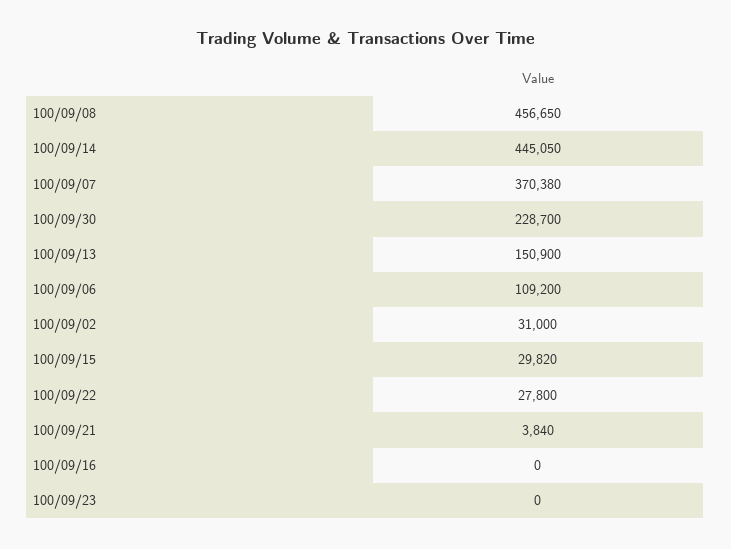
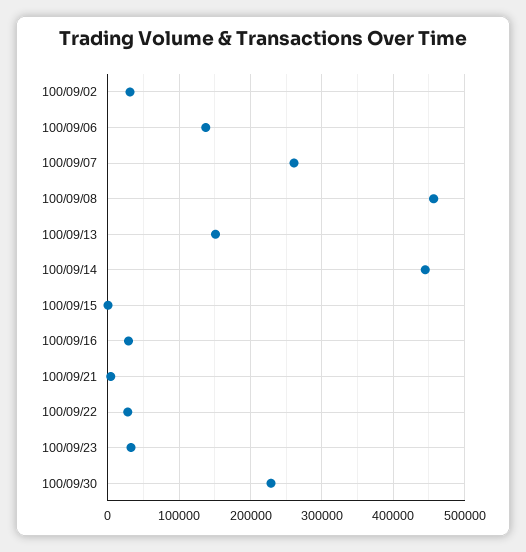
  {
    "100/09/08": 456650,
    "100/09/14": 445050,
-   "100/09/07": 370380,
+   "100/09/07": 260000,
    "100/09/30": 228700,
    "100/09/13": 150900,
-   "100/09/06": 109200,
+   "100/09/06": 140000,
    "100/09/02": 31000,
-   "100/09/15": 29820,
+   "100/09/15": 0,
    "100/09/22": 27800,
    "100/09/21": 3840,
-   "100/09/16": 0,
+   "100/09/16": 30000,
-   "100/09/23": 0
+   "100/09/23": 30000
  }

